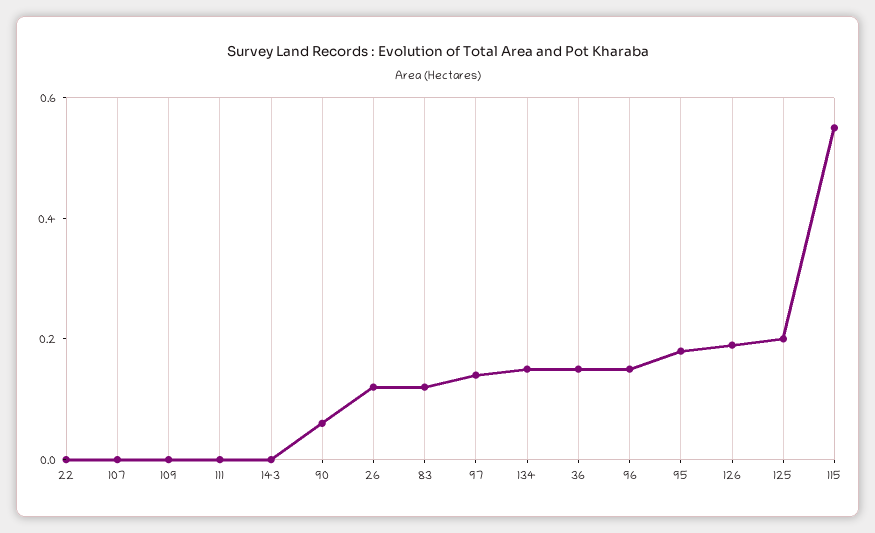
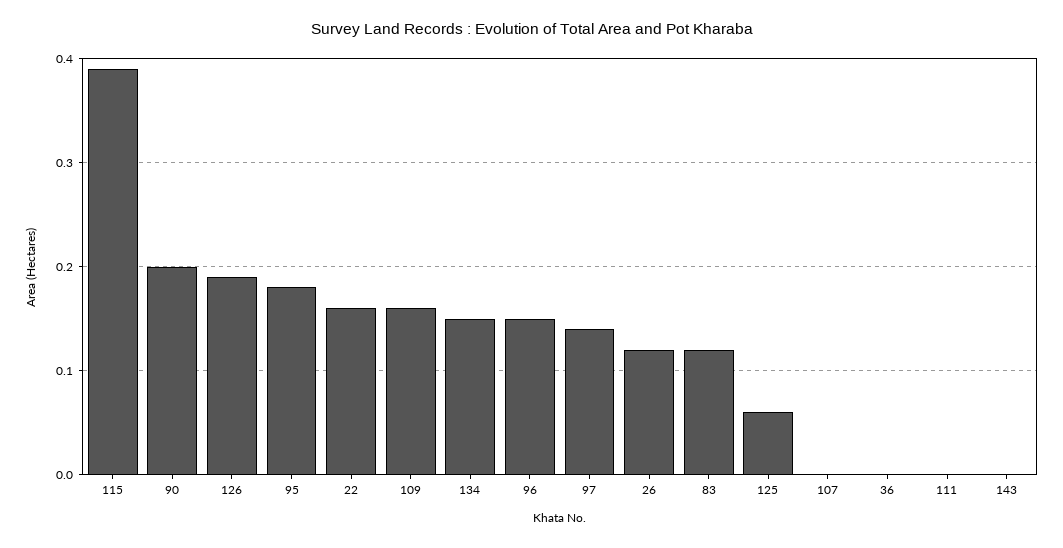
  {
-   "22": 0,
+   "22": 0.16,
    "107": 0,
-   "109": 0,
+   "109": 0.16,
    "111": 0,
    "143": 0,
-   "90": 0.05,
+   "90": 0.2,
    "26": 0.12,
    "83": 0.12,
    "97": 0.14,
    "134": 0.15,
-   "36": 0.15,
+   "36": 0,
    "96": 0.15,
    "95": 0.18,
    "126": 0.19,
-   "125": 0.2,
+   "125": 0.06,
-   "115": 0.55
+   "115": 0.39
  }

